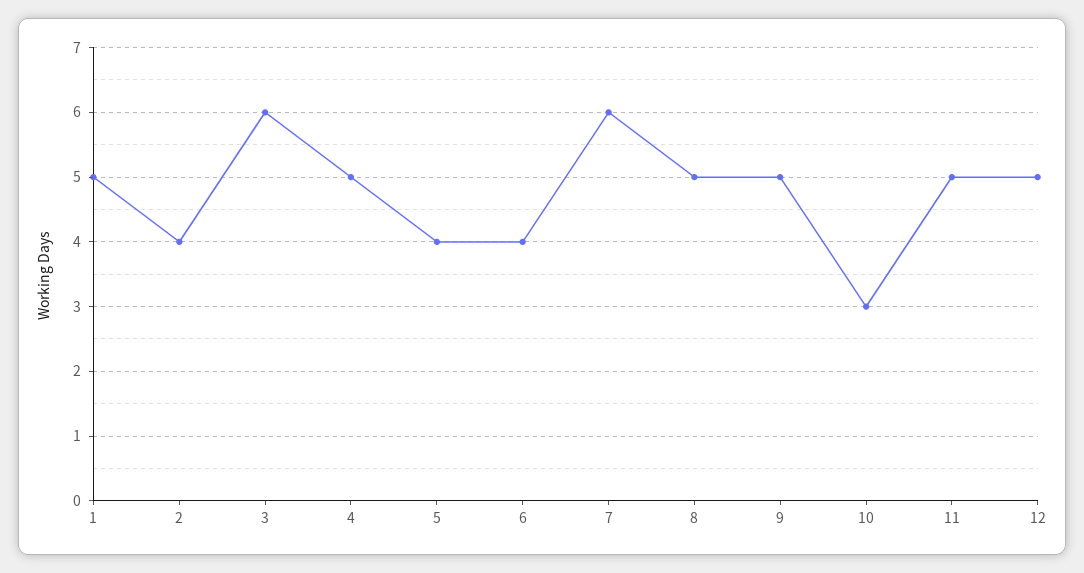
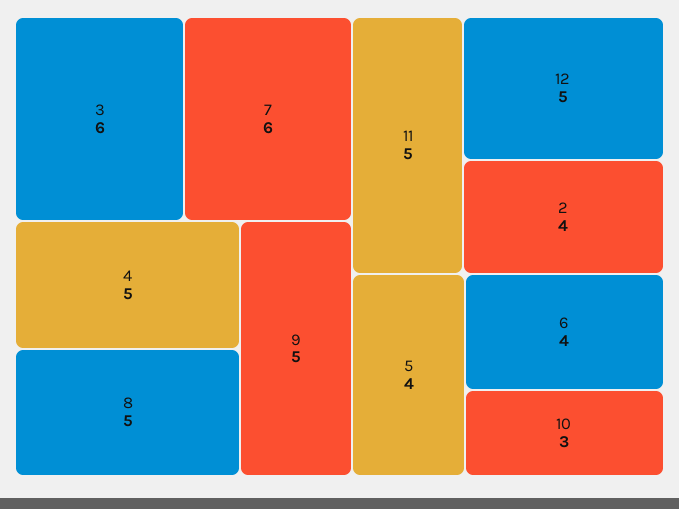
  {
-   "1": 5,
    "2": 4,
    "3": 6,
    "4": 5,
    "5": 4,
    "6": 4,
    "7": 6,
    "8": 5,
    "9": 5,
    "10": 3,
    "11": 5,
    "12": 5
  }

